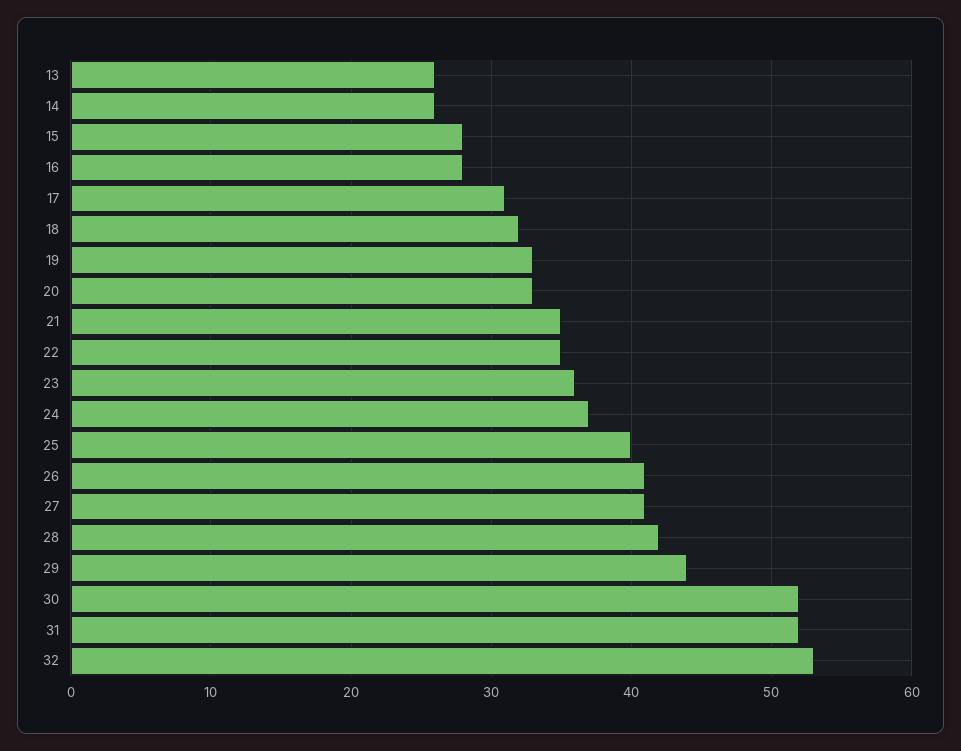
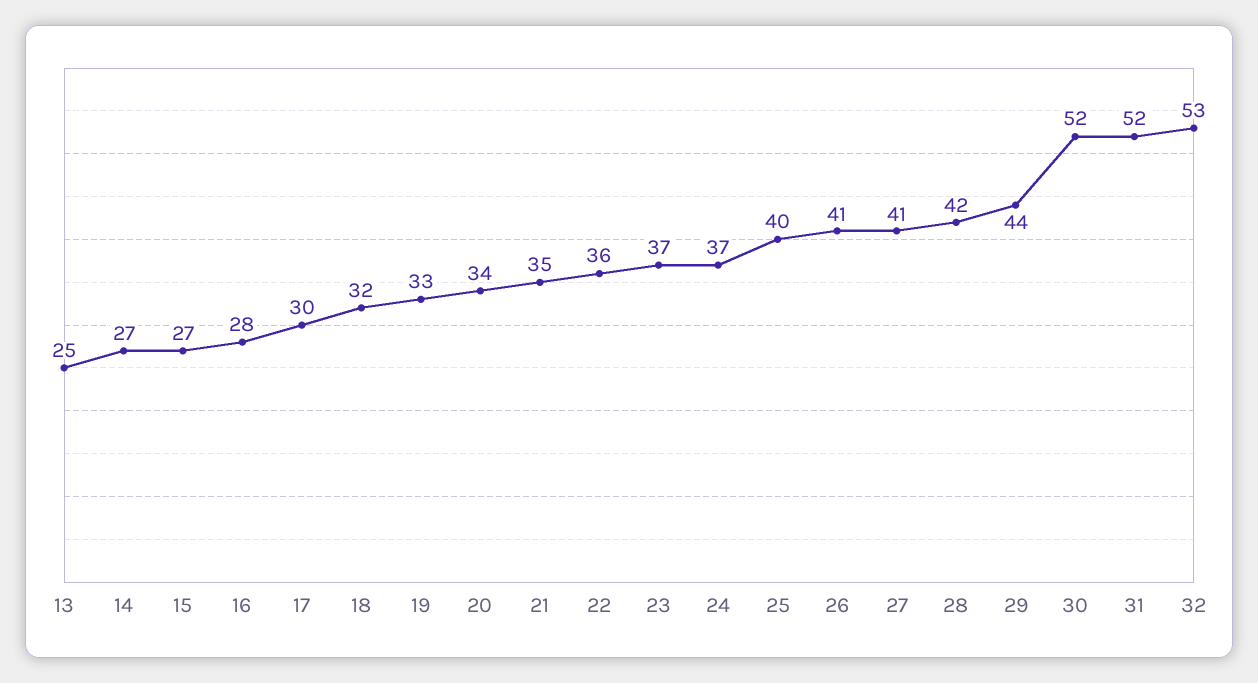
  {
-   "13": 26,
+   "13": 25,
-   "14": 26,
+   "14": 27,
-   "15": 28,
+   "15": 27,
    "16": 28,
-   "17": 31,
+   "17": 30,
    "18": 32,
    "19": 33,
-   "20": 33,
+   "20": 34,
    "21": 35,
-   "22": 35,
+   "22": 36,
-   "23": 36,
+   "23": 37,
    "24": 37,
    "25": 40,
    "26": 41,
    "27": 41,
    "28": 42,
    "29": 44,
    "30": 52,
    "31": 52,
    "32": 53
  }

